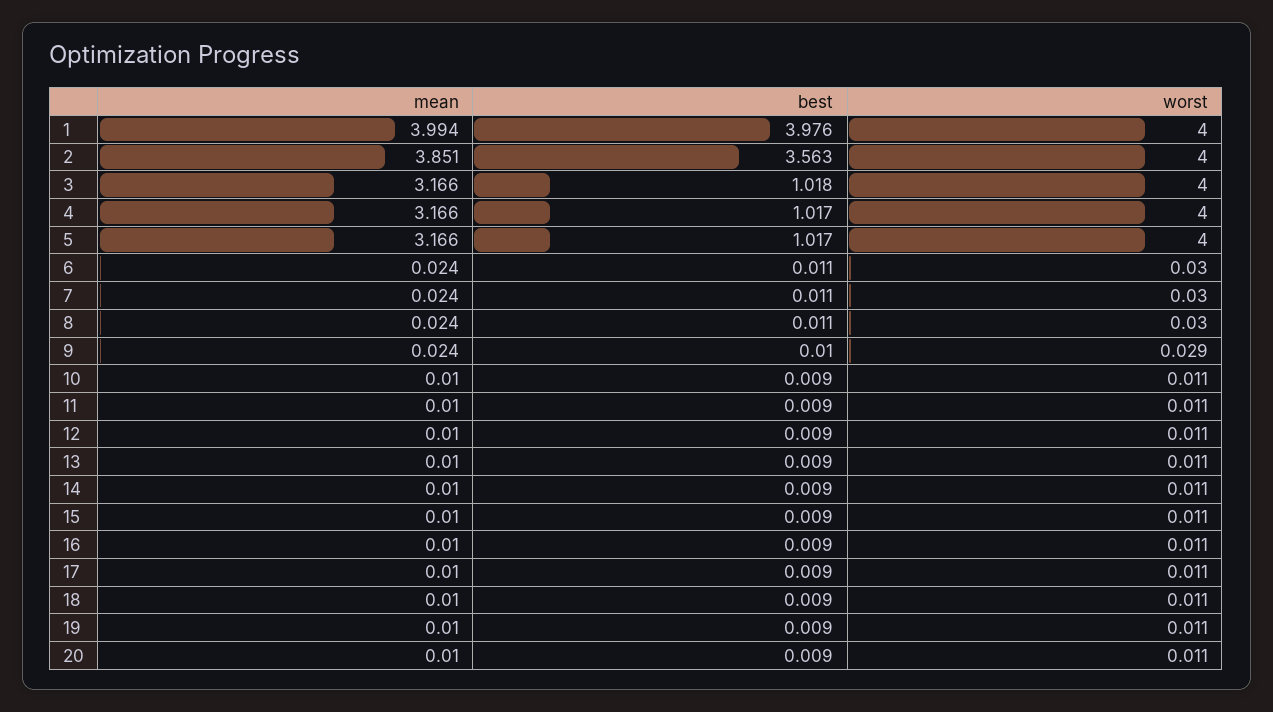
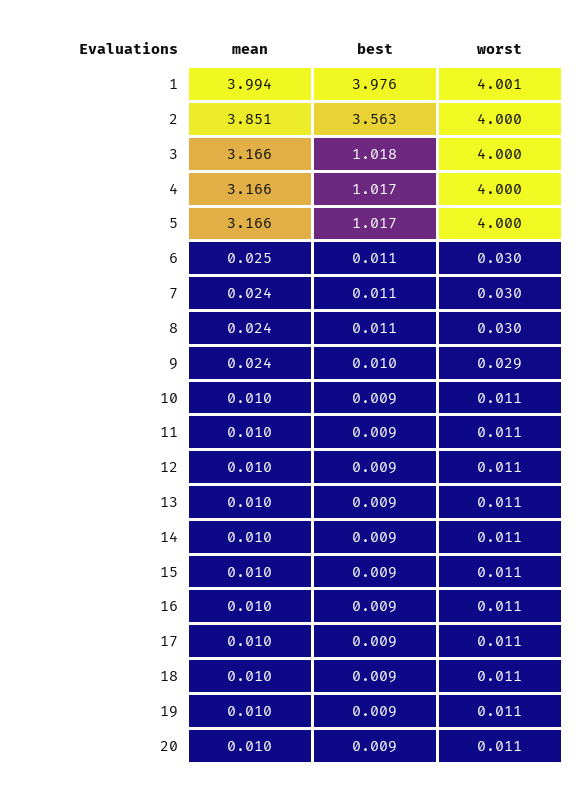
  {
    "mean": {
      "1": 3.994,
      "2": 3.851,
      "3": 3.166,
      "4": 3.166,
      "5": 3.166,
-     "6": 0.024,
+     "6": 0.025,
      "7": 0.024,
      "8": 0.024,
      "9": 0.024,
      "10": 0.01,
      "11": 0.01,
      "12": 0.01,
      "13": 0.01,
      "14": 0.01,
      "15": 0.01,
      "16": 0.01,
      "17": 0.01,
      "18": 0.01,
      "19": 0.01,
      "20": 0.01
    },
    "best": {
      "1": 3.976,
      "2": 3.563,
      "3": 1.018,
      "4": 1.017,
      "5": 1.017,
      "6": 0.011,
      "7": 0.011,
      "8": 0.011,
      "9": 0.01,
      "10": 0.009,
      "11": 0.009,
      "12": 0.009,
      "13": 0.009,
      "14": 0.009,
      "15": 0.009,
      "16": 0.009,
      "17": 0.009,
      "18": 0.009,
      "19": 0.009,
      "20": 0.009
    },
    "worst": {
-     "1": 4,
+     "1": 4.001,
      "2": 4,
      "3": 4,
      "4": 4,
      "5": 4,
      "6": 0.03,
      "7": 0.03,
      "8": 0.03,
      "9": 0.029,
      "10": 0.011,
      "11": 0.011,
      "12": 0.011,
      "13": 0.011,
      "14": 0.011,
      "15": 0.011,
      "16": 0.011,
      "17": 0.011,
      "18": 0.011,
      "19": 0.011,
      "20": 0.011
    }
  }

